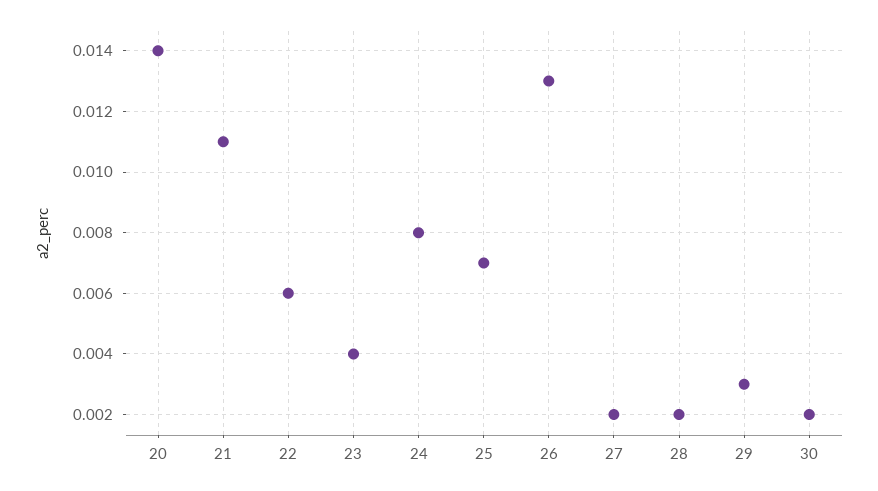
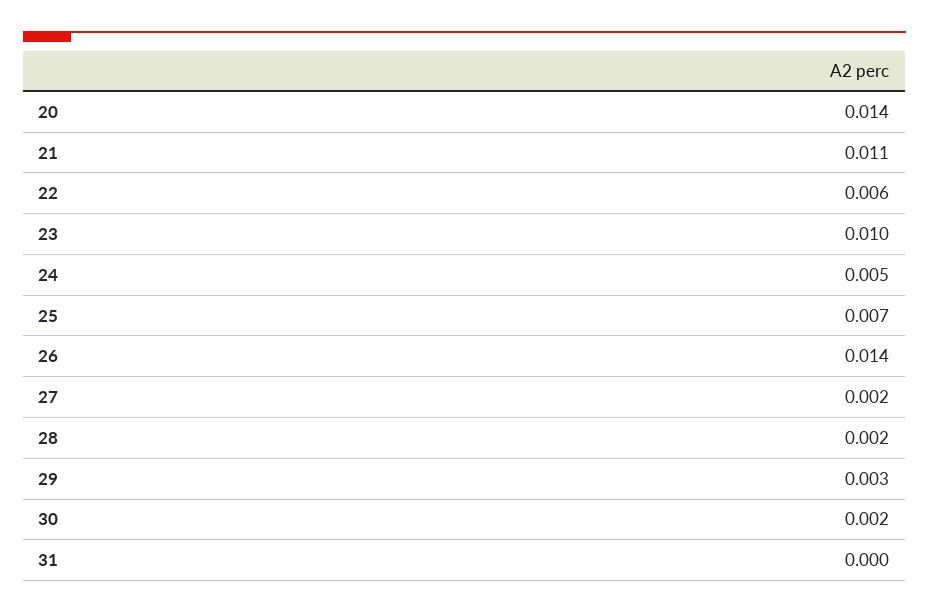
  {
    "20": 0.014,
    "21": 0.011,
    "22": 0.006,
-   "23": 0.004,
+   "23": 0.01,
-   "24": 0.008,
+   "24": 0.005,
    "25": 0.007,
-   "26": 0.013,
+   "26": 0.014,
    "27": 0.002,
    "28": 0.002,
    "29": 0.003,
-   "30": 0.002
+   "30": 0.002,
+   "31": 0
  }

